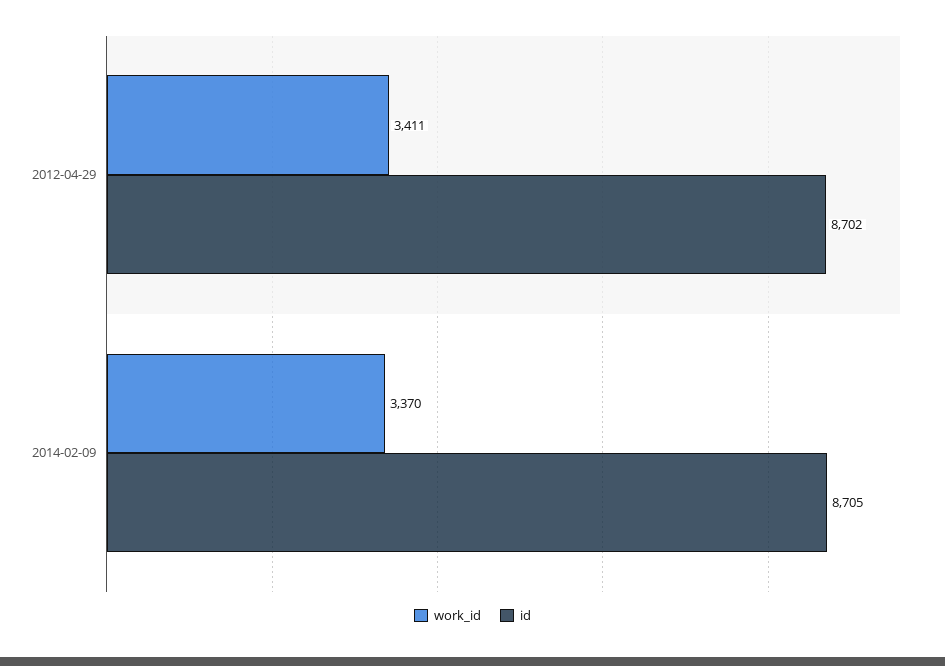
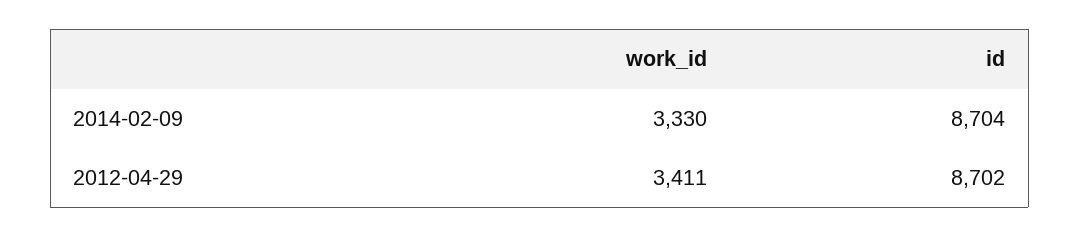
  {
    "work_id": {
      "2012-04-29": 3411,
-     "2014-02-09": 3370
+     "2014-02-09": 3330
    },
    "id": {
      "2012-04-29": 8702,
-     "2014-02-09": 8705
+     "2014-02-09": 8704
    }
  }

